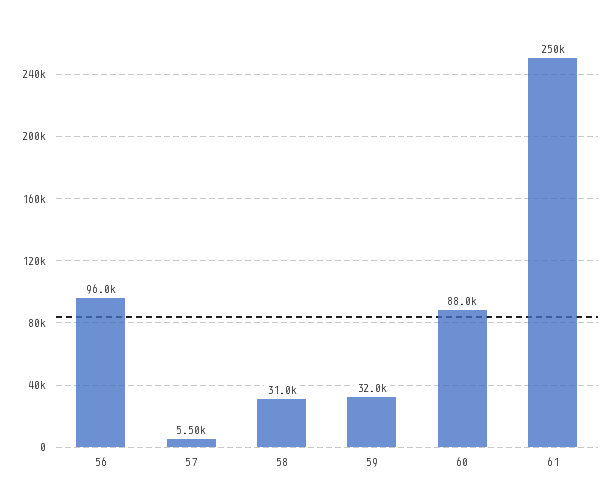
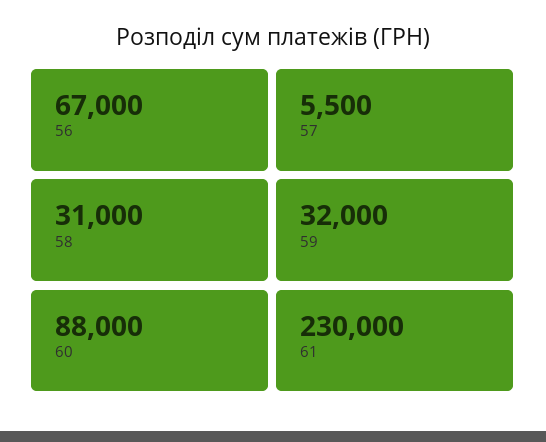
  {
-   "56": 96000,
+   "56": 67000,
    "57": 5500,
    "58": 31000,
    "59": 32000,
    "60": 88000,
-   "61": 250000
+   "61": 230000
  }

